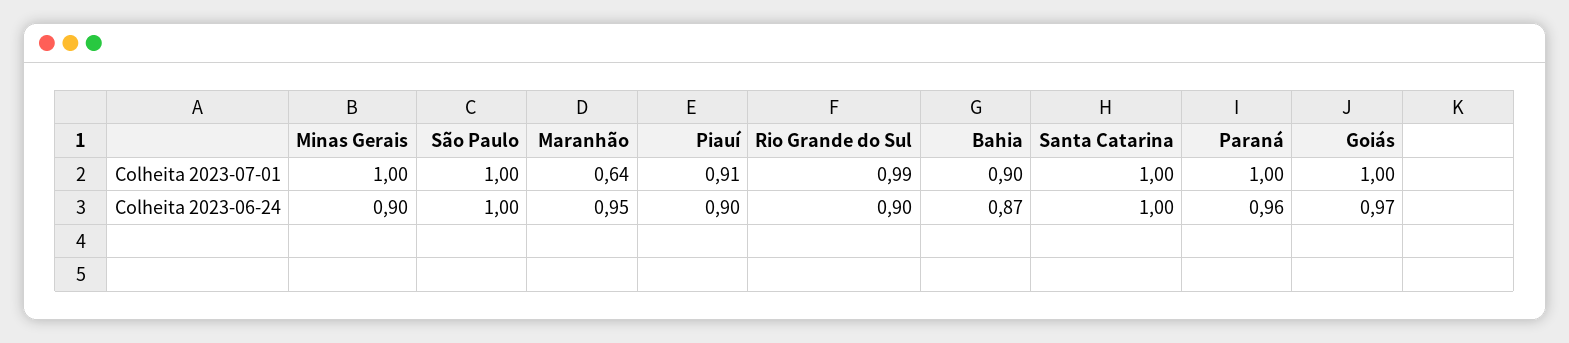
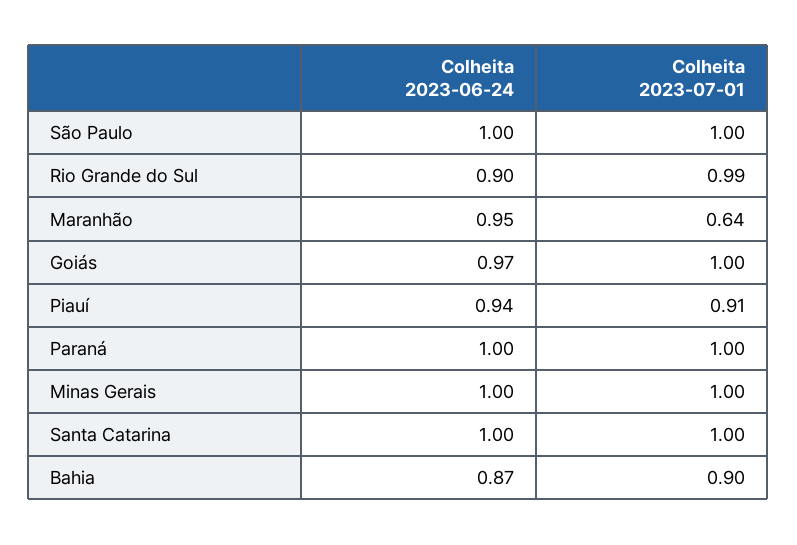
  {
    "Minas Gerais": {
      "Colheita 2023-07-01": 1,
-     "Colheita 2023-06-24": 0.9
+     "Colheita 2023-06-24": 1
    },
    "São Paulo": {
      "Colheita 2023-07-01": 1,
      "Colheita 2023-06-24": 1
    },
    "Maranhão": {
      "Colheita 2023-07-01": 0.64,
      "Colheita 2023-06-24": 0.95
    },
    "Piauí": {
      "Colheita 2023-07-01": 0.91,
-     "Colheita 2023-06-24": 0.9
+     "Colheita 2023-06-24": 0.94
    },
    "Rio Grande do Sul": {
      "Colheita 2023-07-01": 0.99,
      "Colheita 2023-06-24": 0.9
    },
    "Bahia": {
      "Colheita 2023-07-01": 0.9,
      "Colheita 2023-06-24": 0.87
    },
    "Santa Catarina": {
      "Colheita 2023-07-01": 1,
      "Colheita 2023-06-24": 1
    },
    "Paraná": {
      "Colheita 2023-07-01": 1,
-     "Colheita 2023-06-24": 0.96
+     "Colheita 2023-06-24": 1
    },
    "Goiás": {
      "Colheita 2023-07-01": 1,
      "Colheita 2023-06-24": 0.97
    }
  }

